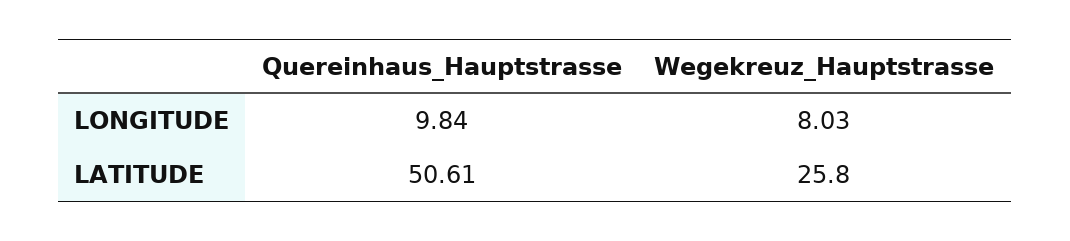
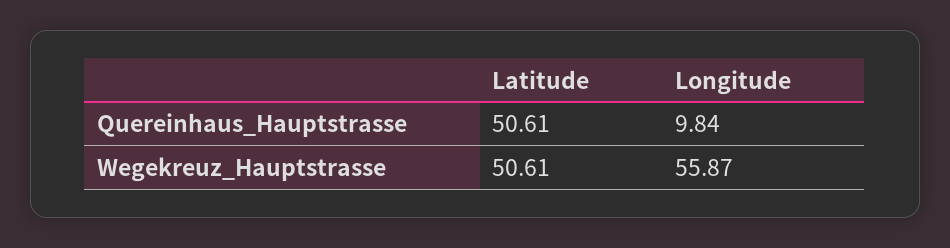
  {
    "Quereinhaus_Hauptstrasse": {
      "LONGITUDE": 9.84,
      "LATITUDE": 50.61
    },
    "Wegekreuz_Hauptstrasse": {
-     "LONGITUDE": 8.03,
+     "LONGITUDE": 55.87,
-     "LATITUDE": 25.8
+     "LATITUDE": 50.61
    }
  }

